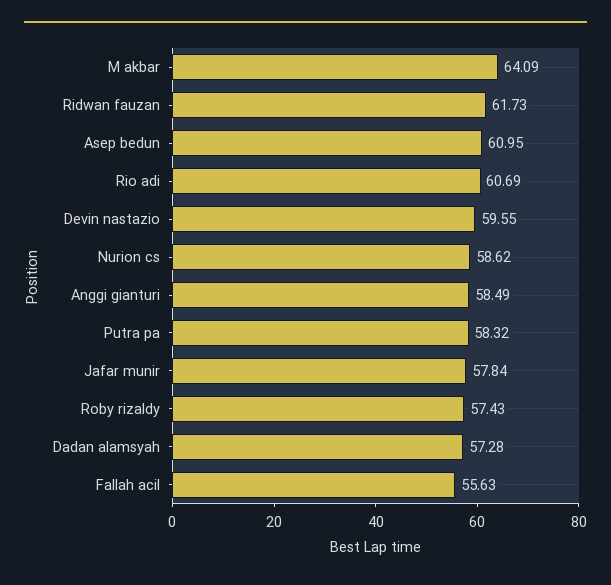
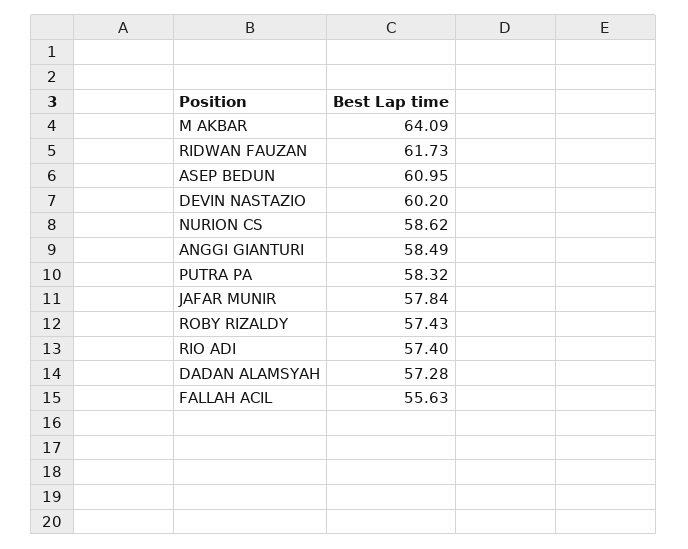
  {
    "M akbar": 64.09,
    "Ridwan fauzan": 61.73,
    "Asep bedun": 60.95,
-   "Rio adi": 60.69,
+   "Rio adi": 57.4,
-   "Devin nastazio": 59.55,
+   "Devin nastazio": 60.2,
    "Nurion cs": 58.62,
    "Anggi gianturi": 58.49,
    "Putra pa": 58.32,
    "Jafar munir": 57.84,
    "Roby rizaldy": 57.43,
    "Dadan alamsyah": 57.28,
    "Fallah acil": 55.63
  }

